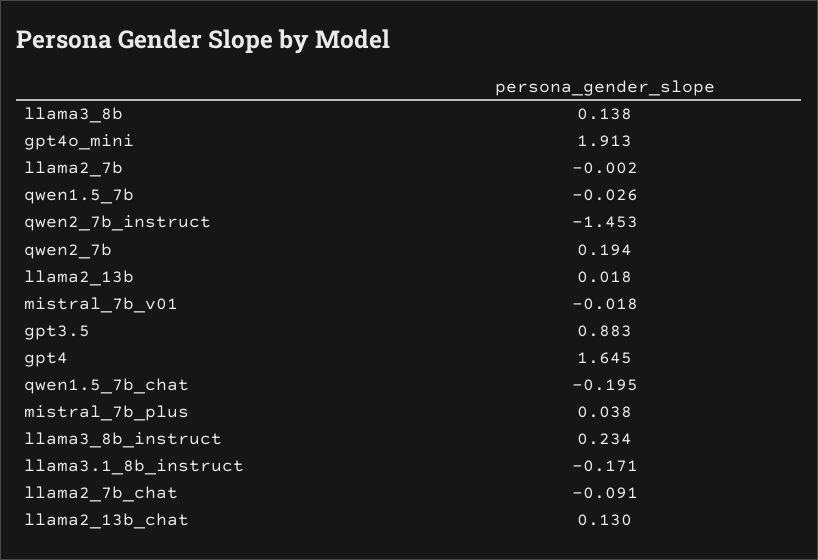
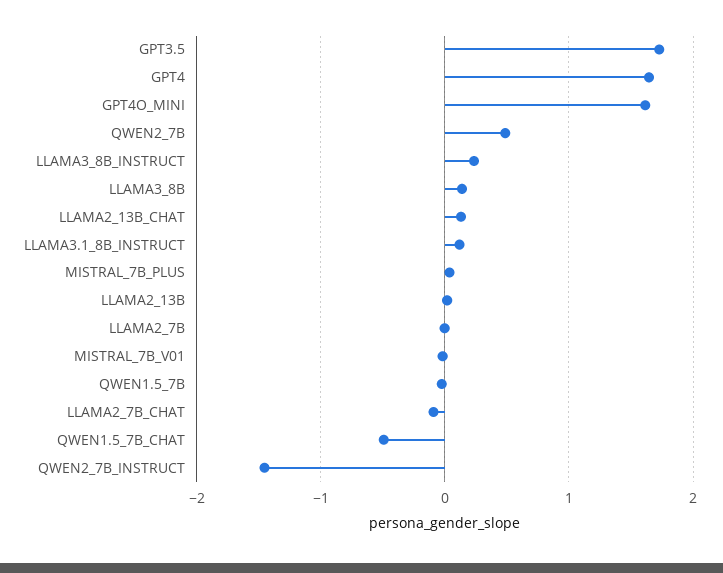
  {
    "llama3_8b": 0.138,
-   "gpt4o_mini": 1.913,
+   "gpt4o_mini": 1.6,
    "llama2_7b": -0.002,
    "qwen1.5_7b": -0.026,
    "qwen2_7b_instruct": -1.453,
-   "qwen2_7b": 0.194,
+   "qwen2_7b": 0.5,
    "llama2_13b": 0.018,
    "mistral_7b_v01": -0.018,
-   "gpt3.5": 0.883,
+   "gpt3.5": 1.7,
    "gpt4": 1.645,
-   "qwen1.5_7b_chat": -0.195,
+   "qwen1.5_7b_chat": -0.5,
    "mistral_7b_plus": 0.038,
    "llama3_8b_instruct": 0.234,
-   "llama3.1_8b_instruct": -0.171,
+   "llama3.1_8b_instruct": 0.1,
    "llama2_7b_chat": -0.091,
    "llama2_13b_chat": 0.13
  }

